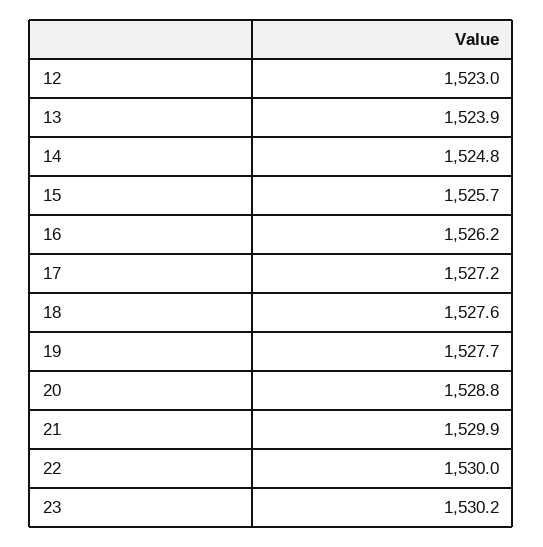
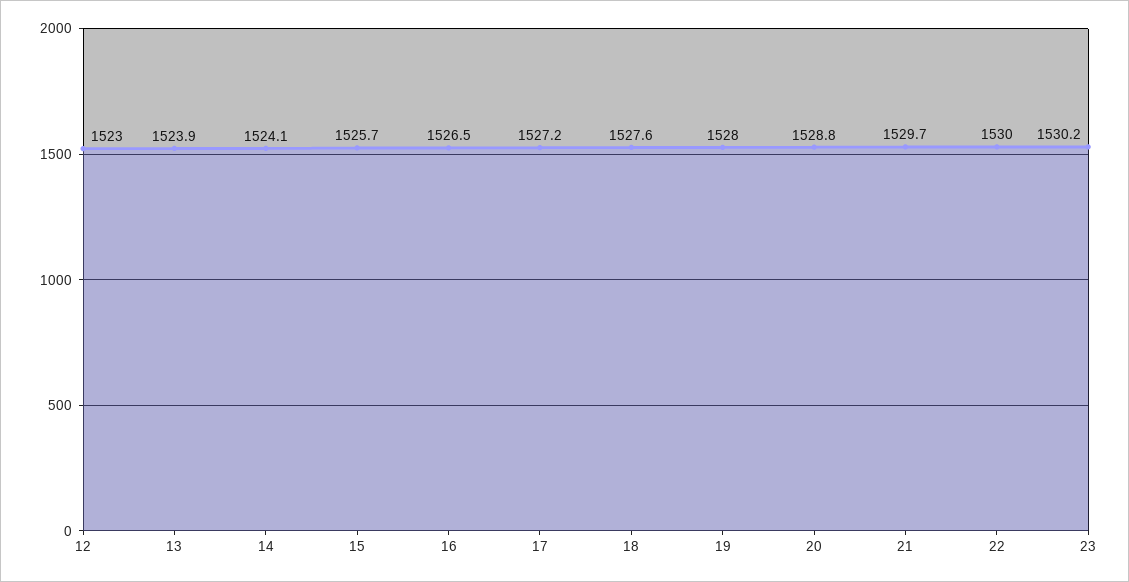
  {
    "12": 1523,
    "13": 1523.9,
-   "14": 1524.8,
+   "14": 1524.1,
    "15": 1525.7,
-   "16": 1526.2,
+   "16": 1526.5,
    "17": 1527.2,
    "18": 1527.6,
-   "19": 1527.7,
+   "19": 1528,
    "20": 1528.8,
-   "21": 1529.9,
+   "21": 1529.7,
    "22": 1530,
    "23": 1530.2
  }

